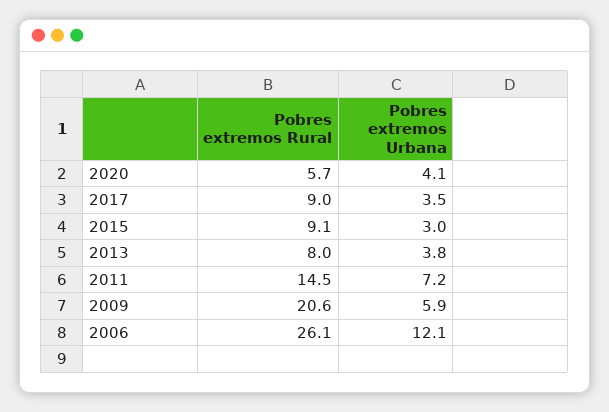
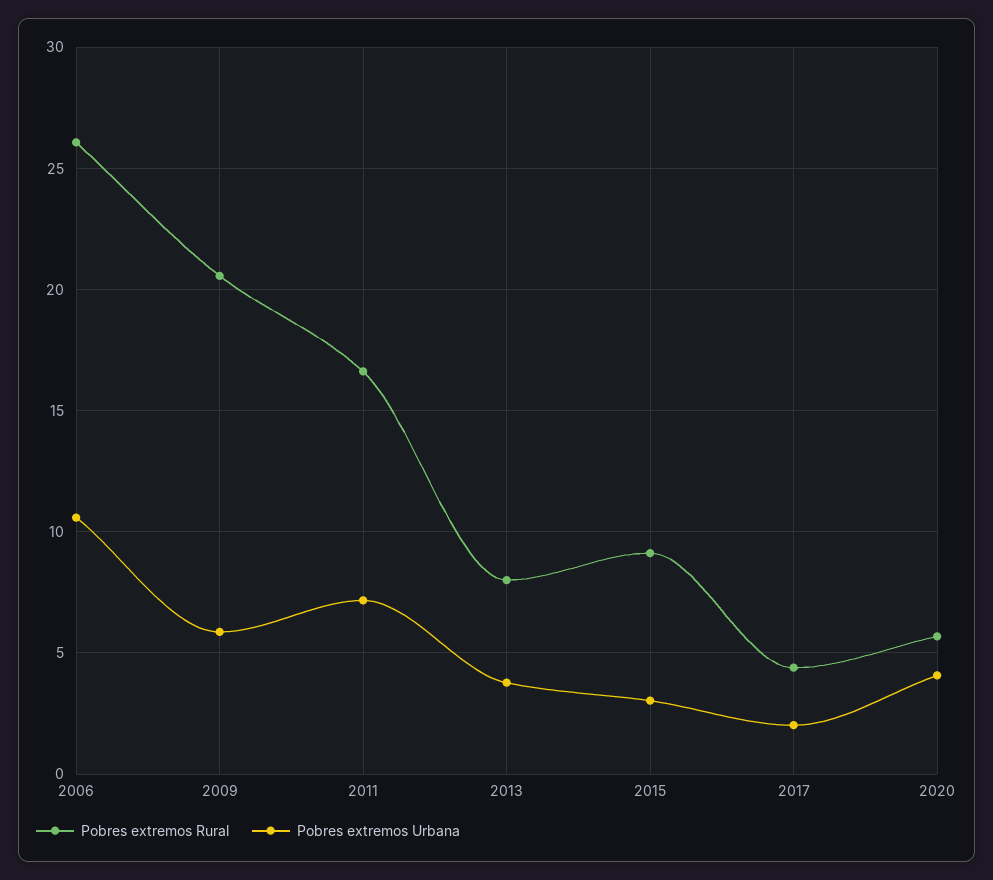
  {
    "Pobres extremos Rural": {
      "2020": 5.7,
-     "2017": 9,
+     "2017": 4.5,
      "2015": 9.1,
      "2013": 8,
-     "2011": 14.5,
+     "2011": 16.5,
      "2009": 20.6,
      "2006": 26.1
    },
    "Pobres extremos Urbana": {
      "2020": 4.1,
-     "2017": 3.5,
+     "2017": 2,
      "2015": 3,
      "2013": 3.8,
      "2011": 7.2,
      "2009": 5.9,
-     "2006": 12.1
+     "2006": 10.5
    }
  }

